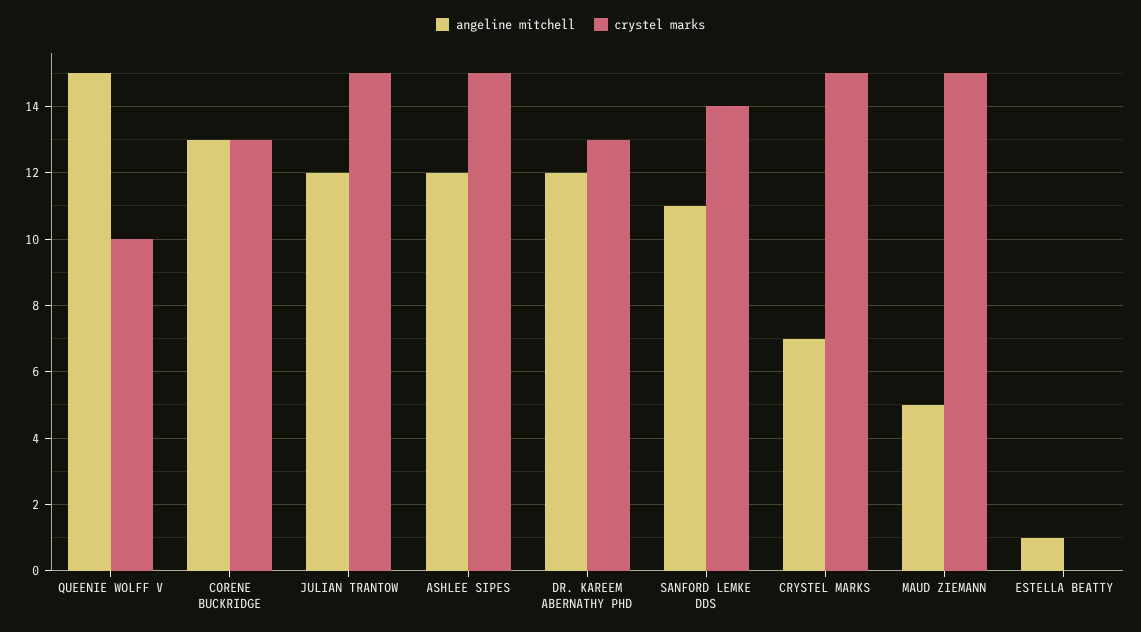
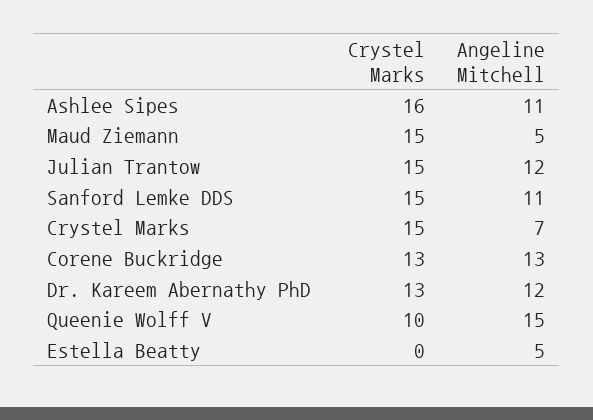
  {
    "angeline mitchell": {
      "QUEENIE WOLFF V": 15,
      "CORENE BUCKRIDGE": 13,
      "JULIAN TRANTOW": 12,
-     "ASHLEE SIPES": 12,
+     "ASHLEE SIPES": 11,
      "DR. KAREEM ABERNATHY PHD": 12,
      "SANFORD LEMKE DDS": 11,
      "CRYSTEL MARKS": 7,
      "MAUD ZIEMANN": 5,
-     "ESTELLA BEATTY": 1
+     "ESTELLA BEATTY": 5
    },
    "crystel marks": {
      "QUEENIE WOLFF V": 10,
      "CORENE BUCKRIDGE": 13,
      "JULIAN TRANTOW": 15,
-     "ASHLEE SIPES": 15,
+     "ASHLEE SIPES": 16,
      "DR. KAREEM ABERNATHY PHD": 13,
-     "SANFORD LEMKE DDS": 14,
+     "SANFORD LEMKE DDS": 15,
      "CRYSTEL MARKS": 15,
      "MAUD ZIEMANN": 15,
      "ESTELLA BEATTY": 0
    }
  }

